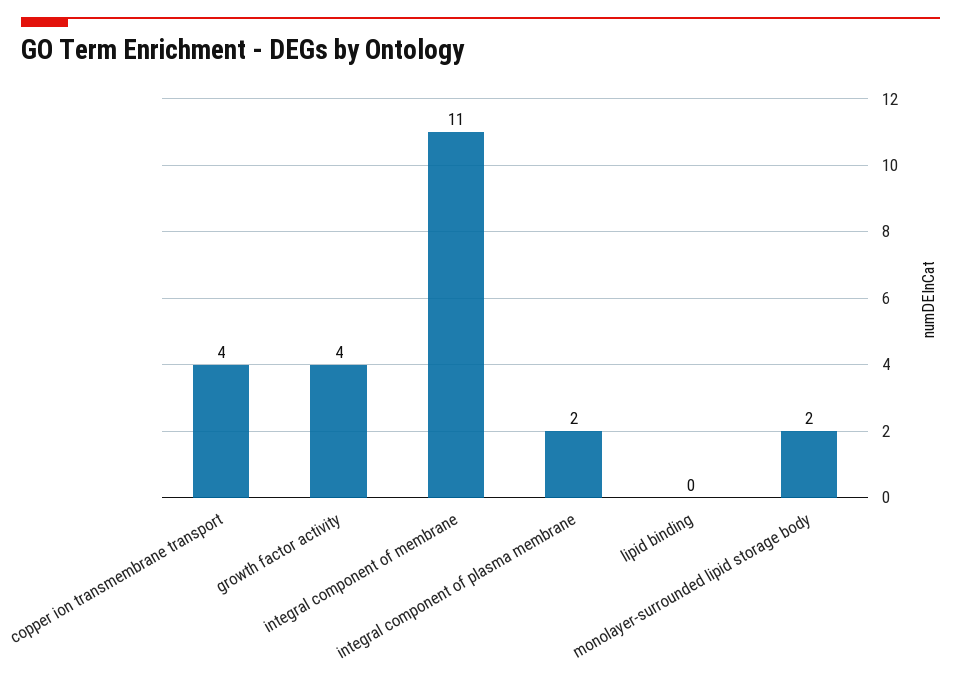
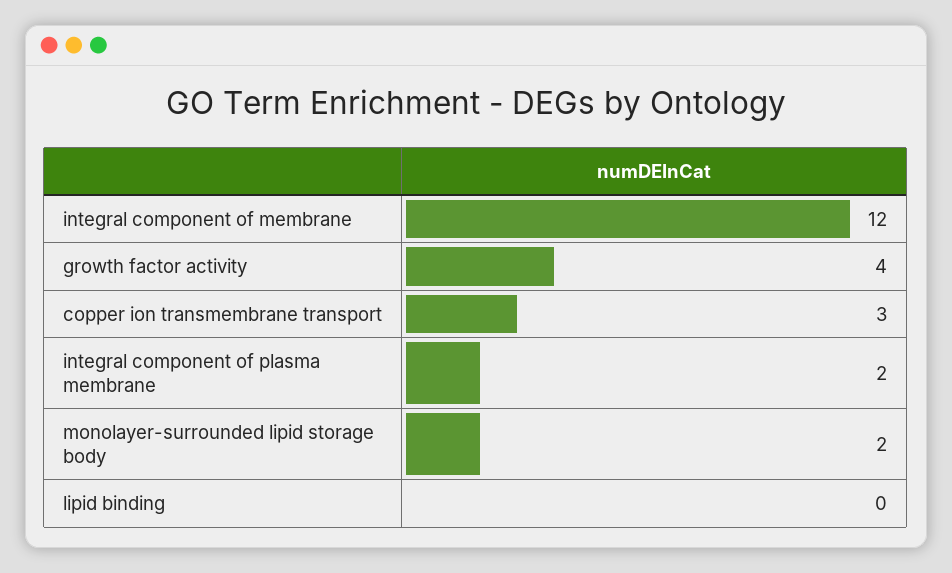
  {
-   "copper ion transmembrane transport": 4,
+   "copper ion transmembrane transport": 3,
    "growth factor activity": 4,
-   "integral component of membrane": 11,
+   "integral component of membrane": 12,
    "integral component of plasma membrane": 2,
    "lipid binding": 0,
    "monolayer-surrounded lipid storage body": 2
  }

